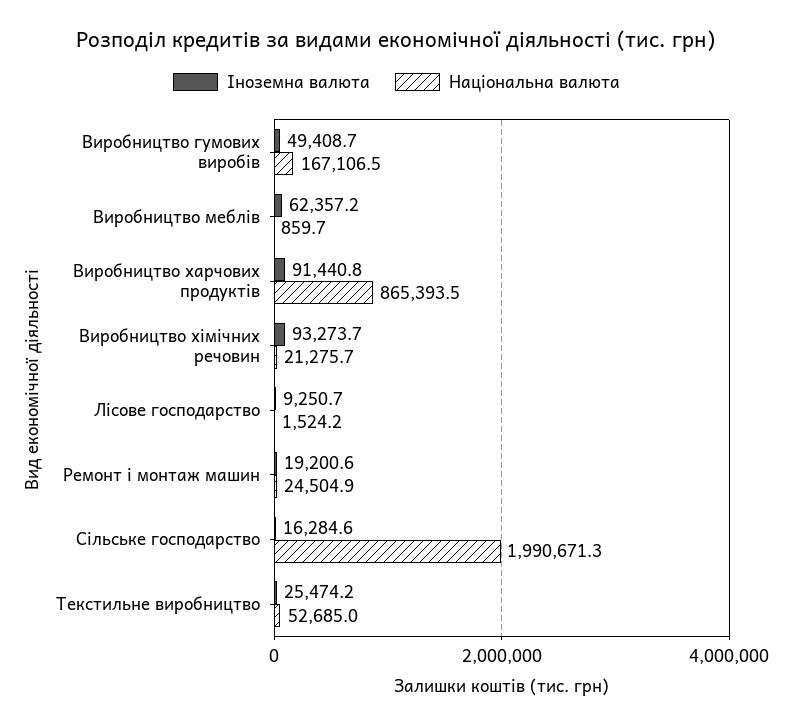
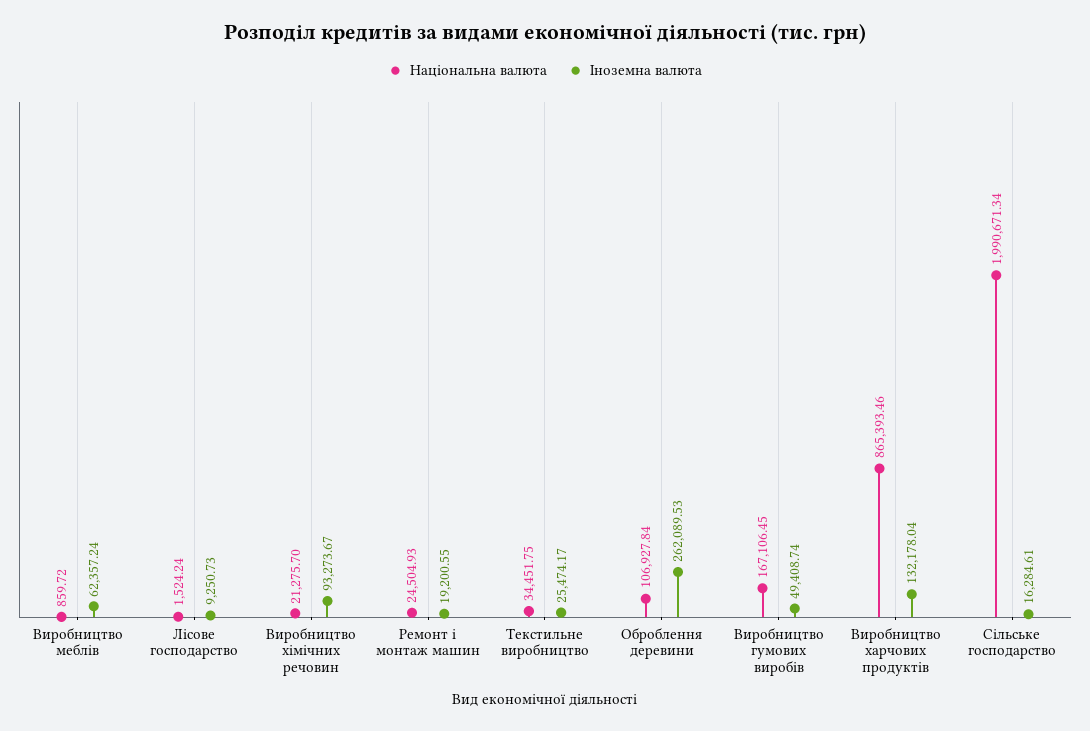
  {
    "Іноземна валюта": {
      "Виробництво гумових виробів": 49408.74,
      "Виробництво меблів": 62357.24,
-     "Виробництво харчових продуктів": 91440.8,
+     "Виробництво харчових продуктів": 132178.04,
      "Виробництво хімічних речовин": 93273.67,
      "Лісове господарство": 9250.73,
      "Ремонт і монтаж машин": 19200.55,
      "Сільське господарство": 16284.61,
-     "Текстильне виробництво": 25474.17
+     "Текстильне виробництво": 25474.17,
+     "Оброблення деревини": 262089.53
    },
    "Національна валюта": {
      "Виробництво гумових виробів": 167106.45,
      "Виробництво меблів": 859.72,
      "Виробництво харчових продуктів": 865393.46,
      "Виробництво хімічних речовин": 21275.7,
      "Лісове господарство": 1524.24,
      "Ремонт і монтаж машин": 24504.93,
      "Сільське господарство": 1990671.34,
-     "Текстильне виробництво": 52685
+     "Текстильне виробництво": 34451.75,
+     "Оброблення деревини": 106927.84
    }
  }

